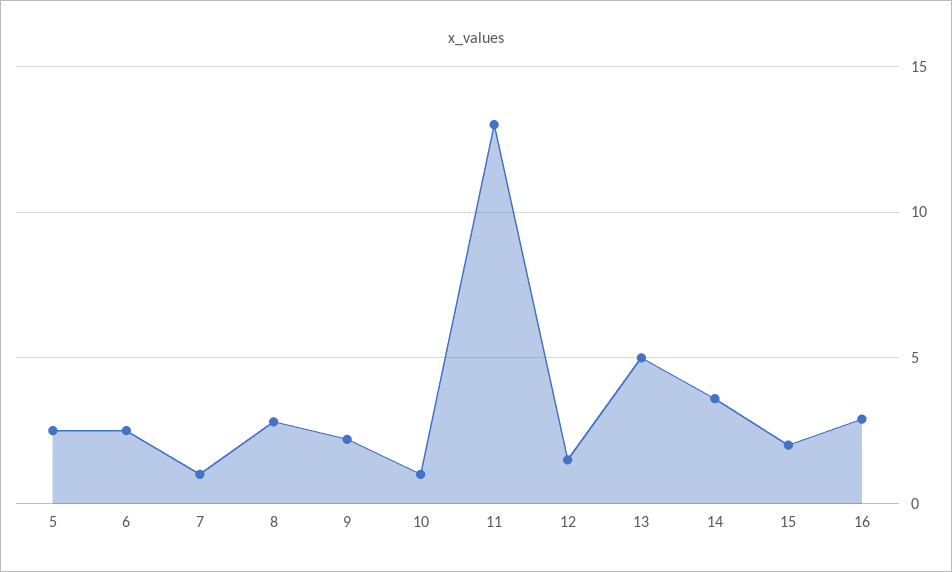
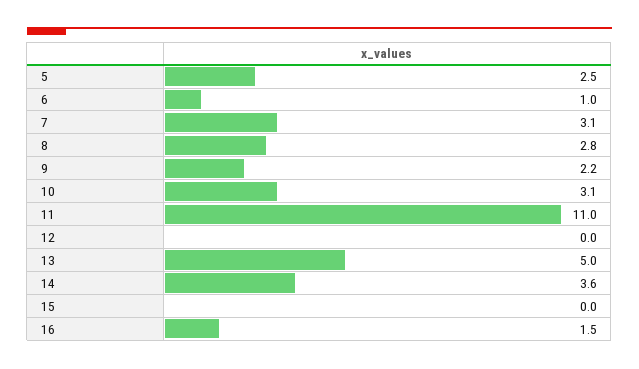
  {
    "5": 2.5,
-   "6": 2.5,
+   "6": 1,
-   "7": 1,
+   "7": 3.1,
    "8": 2.8,
    "9": 2.2,
-   "10": 1,
+   "10": 3.1,
-   "11": 13,
+   "11": 11,
-   "12": 1.5,
+   "12": 0,
    "13": 5,
    "14": 3.6,
-   "15": 2,
+   "15": 0,
-   "16": 3
+   "16": 1.5
  }

